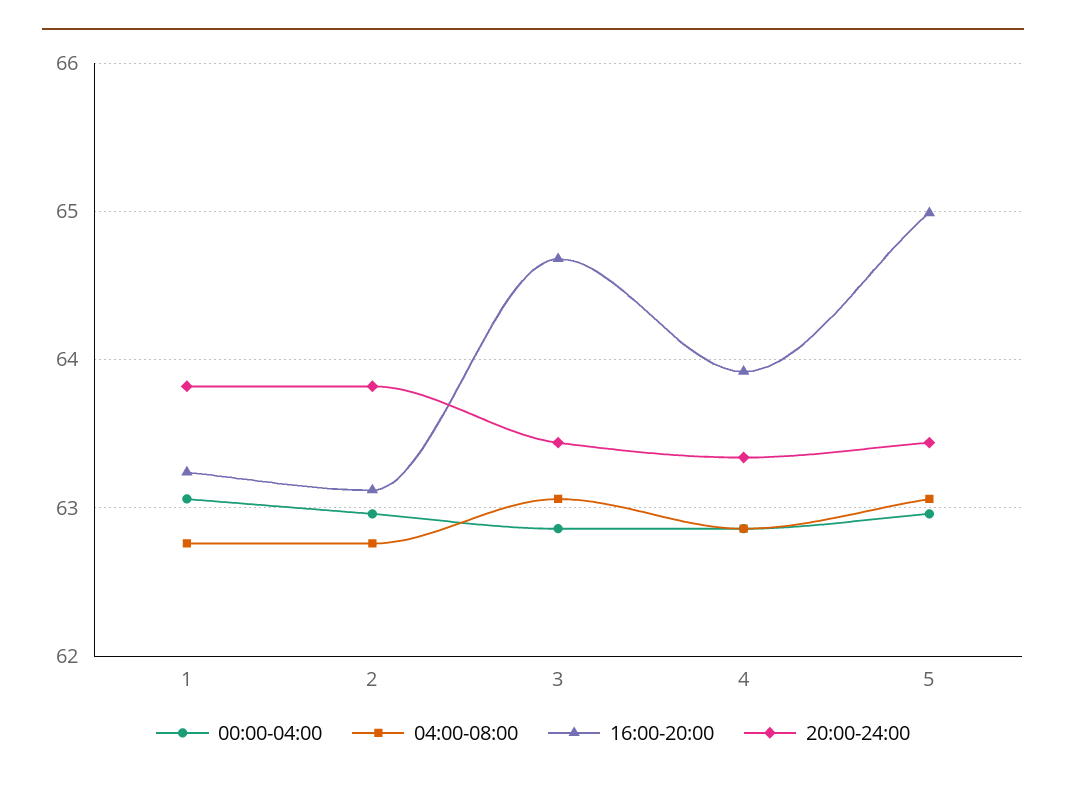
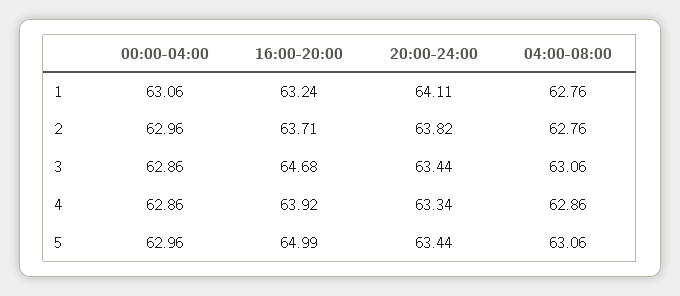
  {
    "00:00-04:00": {
      "1": 63.06,
      "2": 62.96,
      "3": 62.86,
      "4": 62.86,
      "5": 62.96
    },
    "04:00-08:00": {
      "1": 62.76,
      "2": 62.76,
      "3": 63.06,
      "4": 62.86,
      "5": 63.06
    },
    "16:00-20:00": {
      "1": 63.24,
-     "2": 63.1,
+     "2": 63.71,
      "3": 64.68,
      "4": 63.92,
      "5": 64.99
    },
    "20:00-24:00": {
-     "1": 63.8,
+     "1": 64.11,
      "2": 63.82,
      "3": 63.44,
      "4": 63.34,
      "5": 63.44
    }
  }

